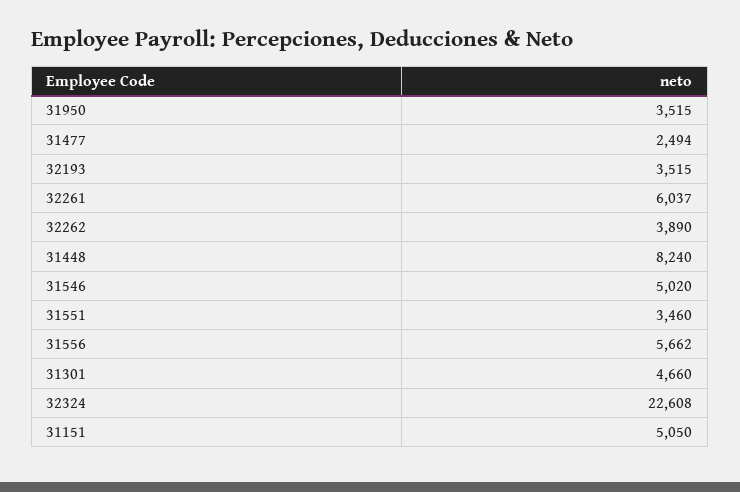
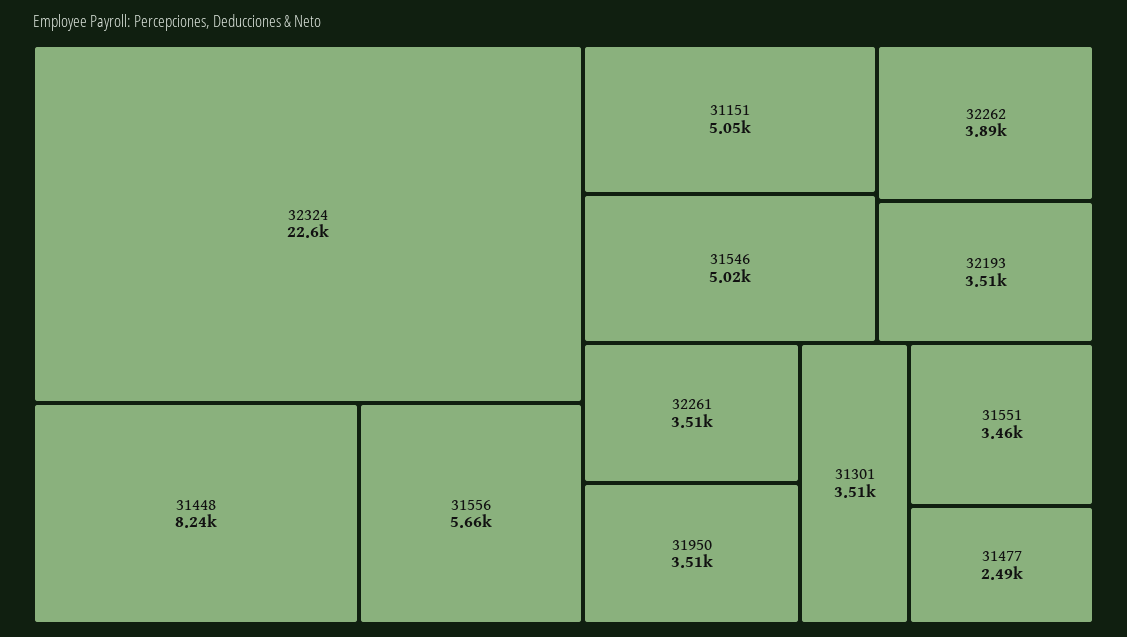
  {
    "31950": 3515,
    "31477": 2494,
    "32193": 3515,
-   "32261": 6037,
+   "32261": 3510,
    "32262": 3890,
    "31448": 8240,
    "31546": 5020,
    "31551": 3460,
    "31556": 5662,
-   "31301": 4660,
+   "31301": 3510,
    "32324": 22608,
    "31151": 5050
  }

